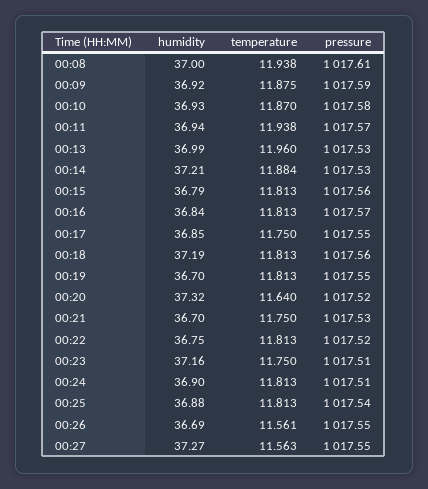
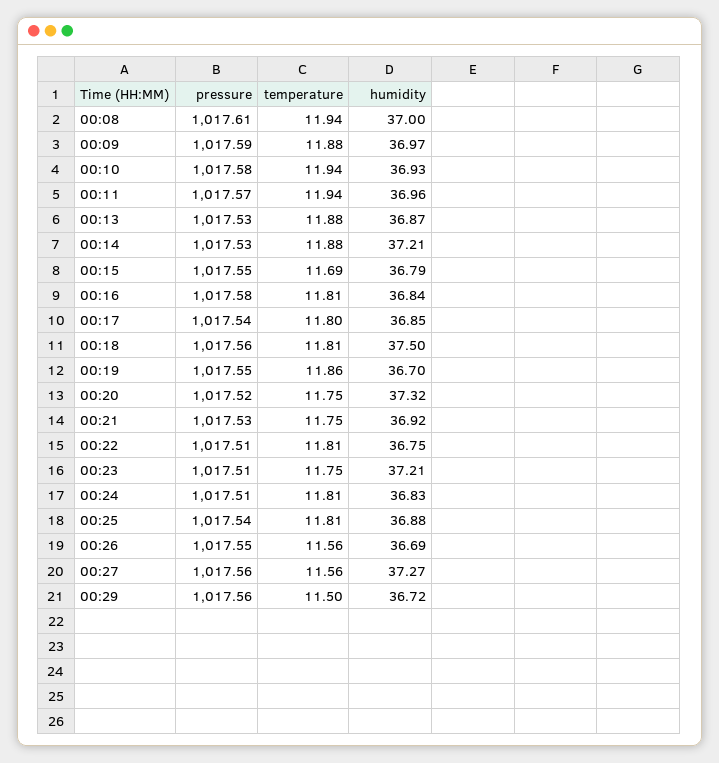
  {
    "humidity": {
      "00:08": 37,
-     "00:09": 36.92,
+     "00:09": 36.97,
      "00:10": 36.93,
-     "00:11": 36.94,
+     "00:11": 36.96,
-     "00:13": 36.99,
+     "00:13": 36.87,
      "00:14": 37.21,
      "00:15": 36.79,
      "00:16": 36.84,
      "00:17": 36.85,
-     "00:18": 37.19,
+     "00:18": 37.5,
      "00:19": 36.7,
      "00:20": 37.32,
-     "00:21": 36.7,
+     "00:21": 36.92,
      "00:22": 36.75,
-     "00:23": 37.16,
+     "00:23": 37.21,
-     "00:24": 36.9,
+     "00:24": 36.83,
      "00:25": 36.88,
      "00:26": 36.69,
-     "00:27": 37.27
+     "00:27": 37.27,
+     "00:29": 36.72
    },
    "temperature": {
      "00:08": 11.938,
      "00:09": 11.875,
-     "00:10": 11.87,
+     "00:10": 11.94,
      "00:11": 11.938,
-     "00:13": 11.96,
+     "00:13": 11.88,
      "00:14": 11.884,
-     "00:15": 11.813,
+     "00:15": 11.69,
      "00:16": 11.813,
-     "00:17": 11.75,
+     "00:17": 11.8,
      "00:18": 11.813,
-     "00:19": 11.813,
+     "00:19": 11.86,
-     "00:20": 11.64,
+     "00:20": 11.75,
      "00:21": 11.75,
      "00:22": 11.813,
      "00:23": 11.75,
      "00:24": 11.813,
      "00:25": 11.813,
      "00:26": 11.561,
-     "00:27": 11.563
+     "00:27": 11.563,
+     "00:29": 11.5
    },
    "pressure": {
      "00:08": 1017.61,
      "00:09": 1017.59,
      "00:10": 1017.58,
      "00:11": 1017.57,
      "00:13": 1017.53,
      "00:14": 1017.53,
-     "00:15": 1017.56,
+     "00:15": 1017.55,
-     "00:16": 1017.57,
+     "00:16": 1017.58,
-     "00:17": 1017.55,
+     "00:17": 1017.54,
      "00:18": 1017.56,
      "00:19": 1017.55,
      "00:20": 1017.52,
      "00:21": 1017.53,
-     "00:22": 1017.52,
+     "00:22": 1017.51,
      "00:23": 1017.51,
      "00:24": 1017.51,
      "00:25": 1017.54,
      "00:26": 1017.55,
-     "00:27": 1017.55
+     "00:27": 1017.56,
+     "00:29": 1017.56
    }
  }

